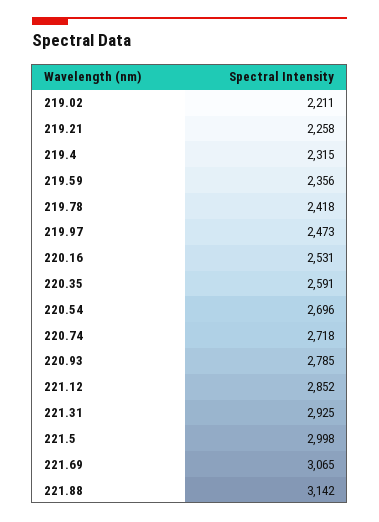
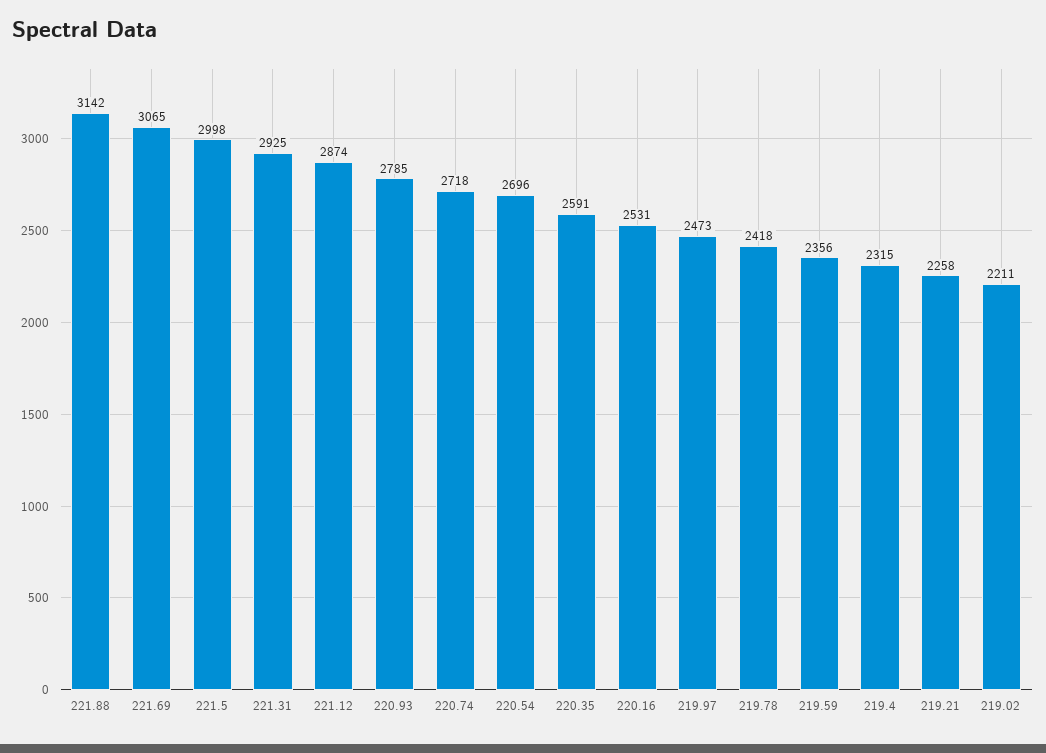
  {
    "219.02": 2211,
    "219.21": 2258,
    "219.4": 2315,
    "219.59": 2356,
    "219.78": 2418,
    "219.97": 2473,
    "220.16": 2531,
    "220.35": 2591,
    "220.54": 2696,
    "220.74": 2718,
    "220.93": 2785,
-   "221.12": 2852,
+   "221.12": 2874,
    "221.31": 2925,
    "221.5": 2998,
    "221.69": 3065,
    "221.88": 3142
  }

